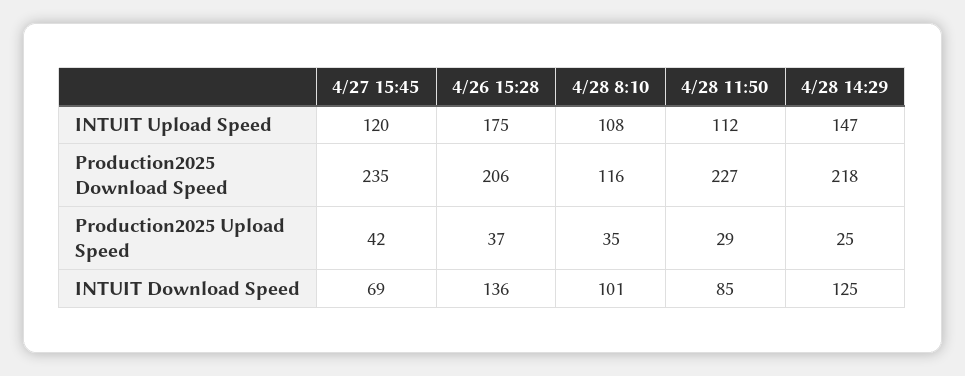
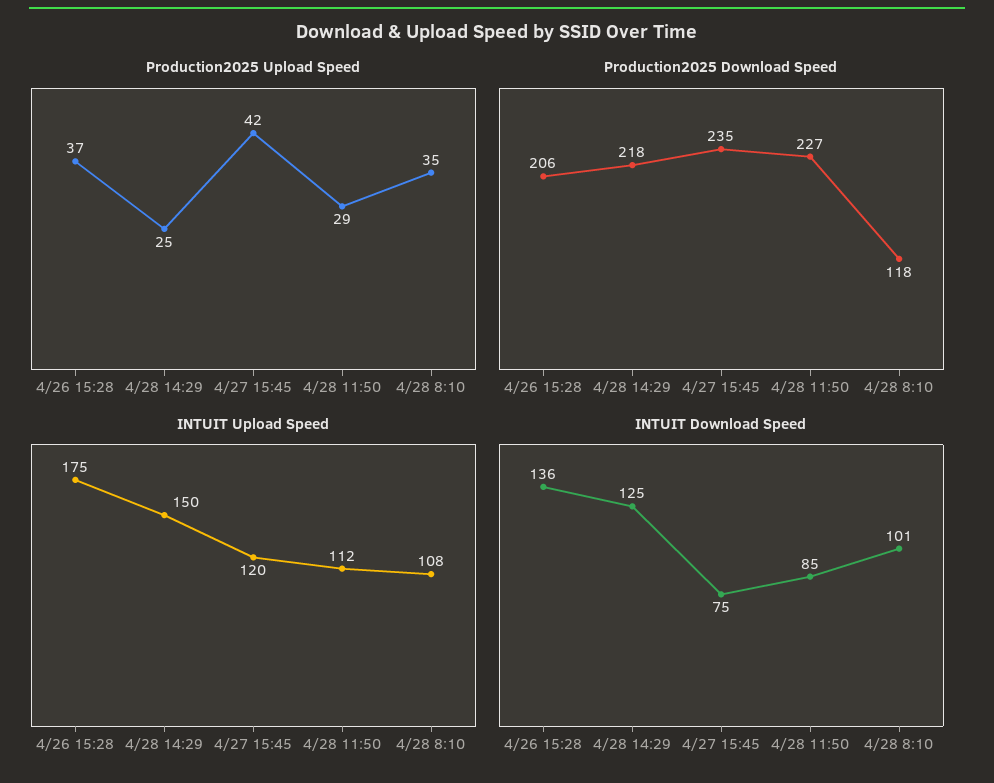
  {
    "INTUIT Upload Speed": {
      "4/27 15:45": 120,
      "4/26 15:28": 175,
      "4/28 8:10": 108,
      "4/28 11:50": 112,
-     "4/28 14:29": 147
+     "4/28 14:29": 150
    },
    "Production2025 Download Speed": {
      "4/27 15:45": 235,
      "4/26 15:28": 206,
-     "4/28 8:10": 116,
+     "4/28 8:10": 118,
      "4/28 11:50": 227,
      "4/28 14:29": 218
    },
    "Production2025 Upload Speed": {
      "4/27 15:45": 42,
      "4/26 15:28": 37,
      "4/28 8:10": 35,
      "4/28 11:50": 29,
      "4/28 14:29": 25
    },
    "INTUIT Download Speed": {
-     "4/27 15:45": 69,
+     "4/27 15:45": 75,
      "4/26 15:28": 136,
      "4/28 8:10": 101,
      "4/28 11:50": 85,
      "4/28 14:29": 125
    }
  }

